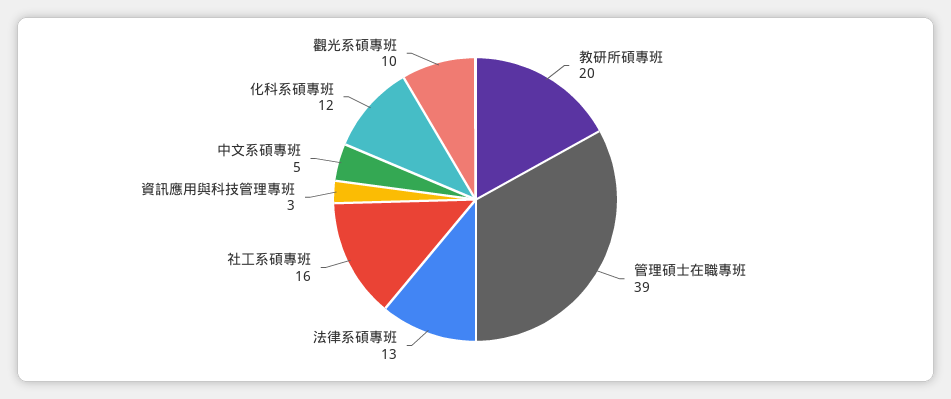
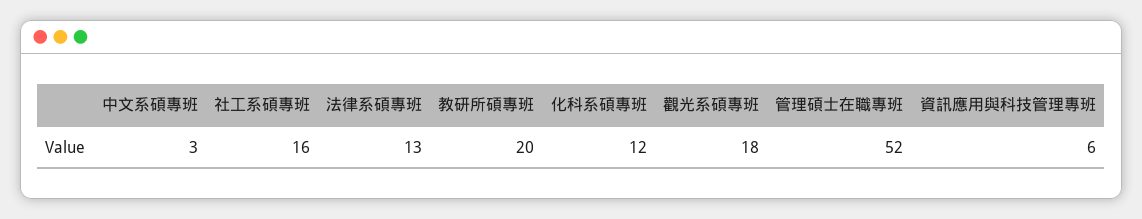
  {
    "教研所碩專班": 20,
-   "管理碩士在職專班": 39,
+   "管理碩士在職專班": 52,
    "法律系碩專班": 13,
    "社工系碩專班": 16,
-   "資訊應用與科技管理專班": 3,
+   "資訊應用與科技管理專班": 6,
-   "中文系碩專班": 5,
+   "中文系碩專班": 3,
    "化科系碩專班": 12,
-   "觀光系碩專班": 10
+   "觀光系碩專班": 18
  }

